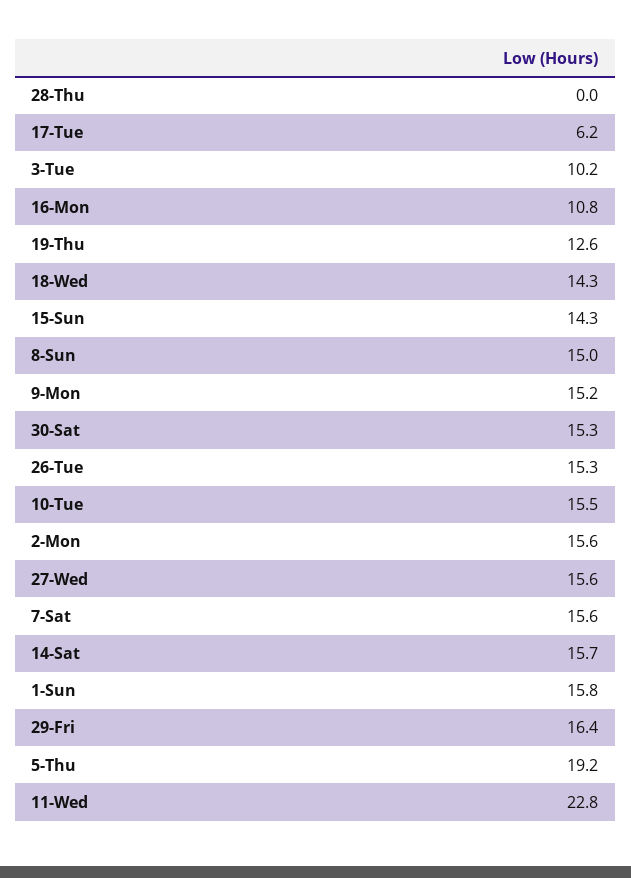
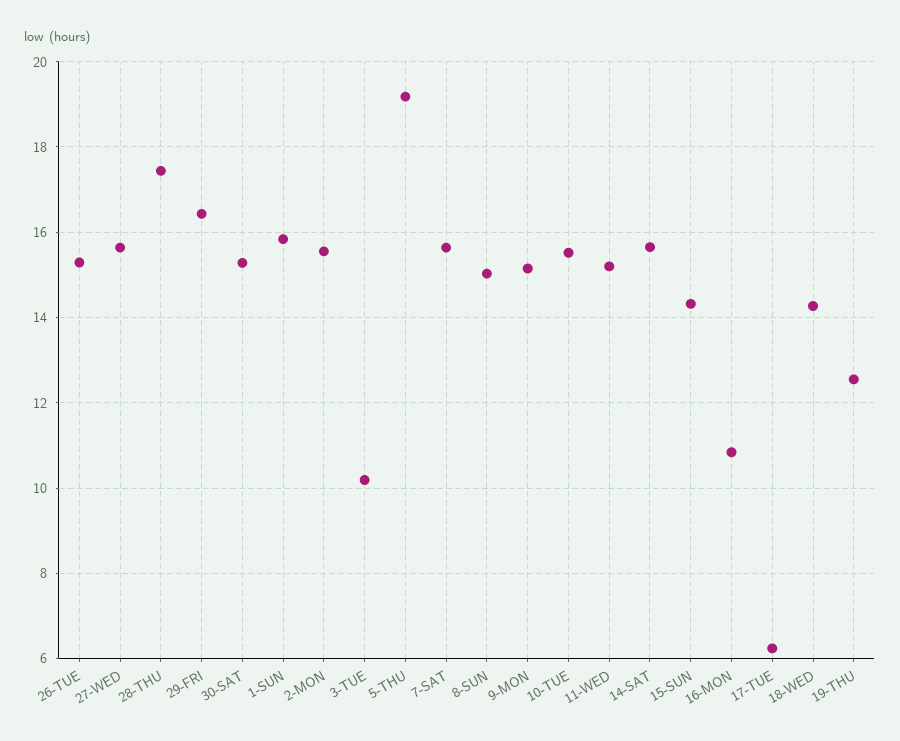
  {
-   "28-Thu": 0,
+   "28-Thu": 17.4,
    "17-Tue": 6.2,
    "3-Tue": 10.2,
    "16-Mon": 10.8,
    "19-Thu": 12.6,
    "18-Wed": 14.3,
    "15-Sun": 14.3,
    "8-Sun": 15,
    "9-Mon": 15.2,
    "30-Sat": 15.3,
    "26-Tue": 15.3,
    "10-Tue": 15.5,
    "2-Mon": 15.6,
    "27-Wed": 15.6,
    "7-Sat": 15.6,
    "14-Sat": 15.7,
    "1-Sun": 15.8,
    "29-Fri": 16.4,
    "5-Thu": 19.2,
-   "11-Wed": 22.8
+   "11-Wed": 15.2
  }

